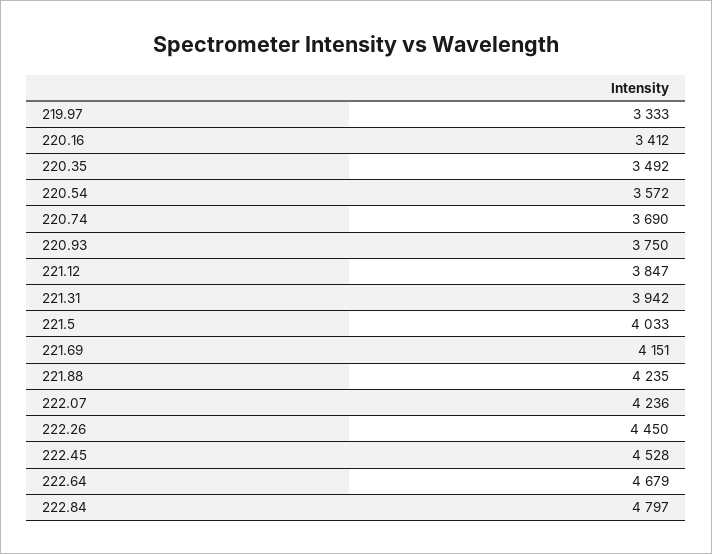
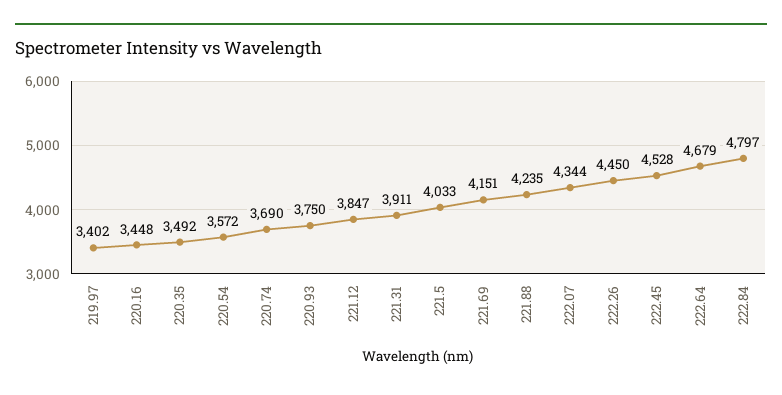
  {
-   "219.97": 3333,
+   "219.97": 3402,
-   "220.16": 3412,
+   "220.16": 3448,
    "220.35": 3492,
    "220.54": 3572,
    "220.74": 3690,
    "220.93": 3750,
    "221.12": 3847,
-   "221.31": 3942,
+   "221.31": 3911,
    "221.5": 4033,
    "221.69": 4151,
    "221.88": 4235,
-   "222.07": 4236,
+   "222.07": 4344,
    "222.26": 4450,
    "222.45": 4528,
    "222.64": 4679,
    "222.84": 4797
  }

